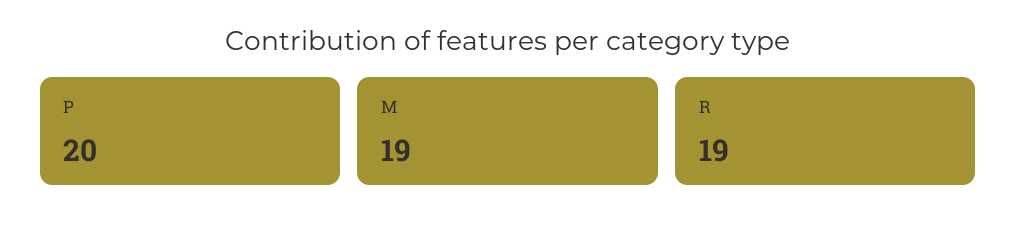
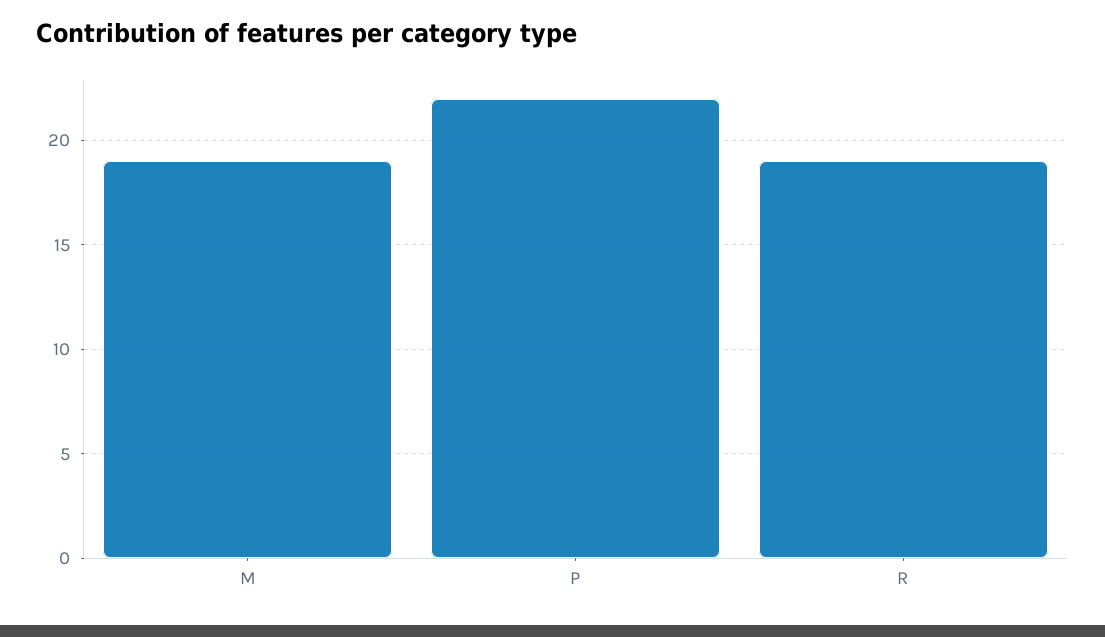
  {
-   "P": 20,
+   "P": 22,
    "M": 19,
    "R": 19
  }

